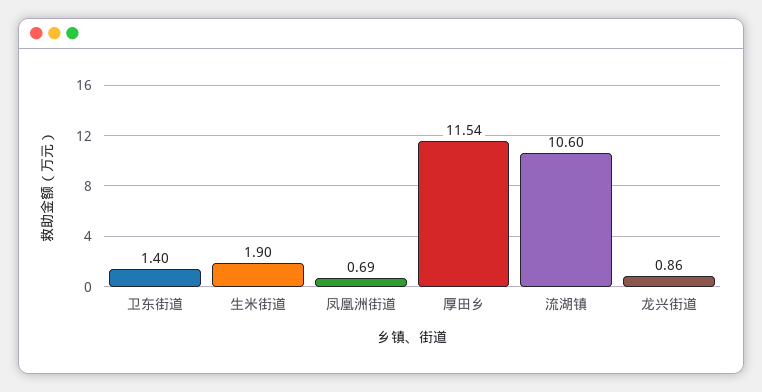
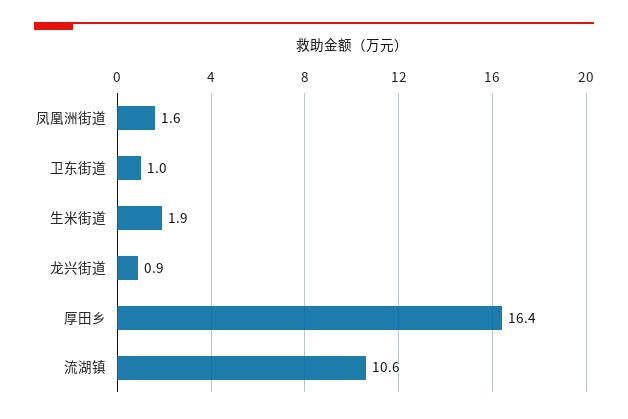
  {
-   "卫东街道": 1.4,
+   "卫东街道": 1,
    "生米街道": 1.9,
-   "凤凰洲街道": 0.69,
+   "凤凰洲街道": 1.6,
-   "厚田乡": 11.54,
+   "厚田乡": 16.4,
    "流湖镇": 10.6,
    "龙兴街道": 0.86
  }

